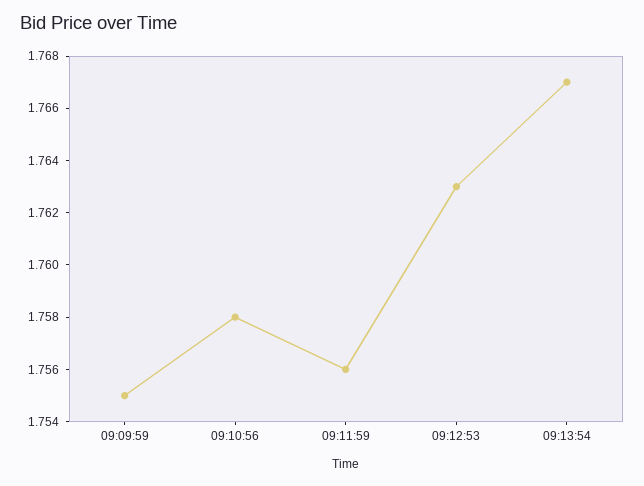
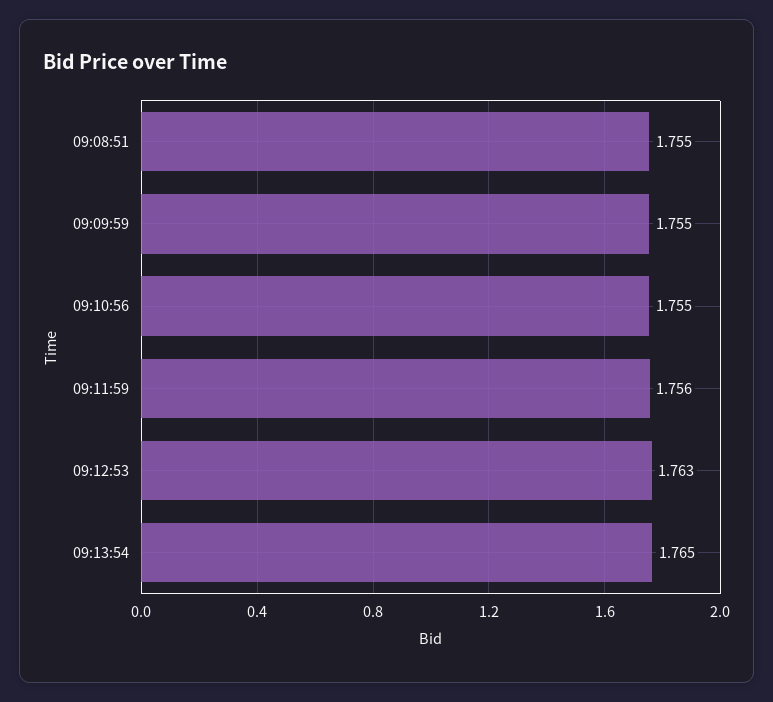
  {
    "09:09:59": 1.755,
-   "09:10:56": 1.758,
+   "09:10:56": 1.755,
    "09:11:59": 1.756,
    "09:12:53": 1.763,
-   "09:13:54": 1.767
+   "09:13:54": 1.765,
+   "09:08:51": 1.755
  }

